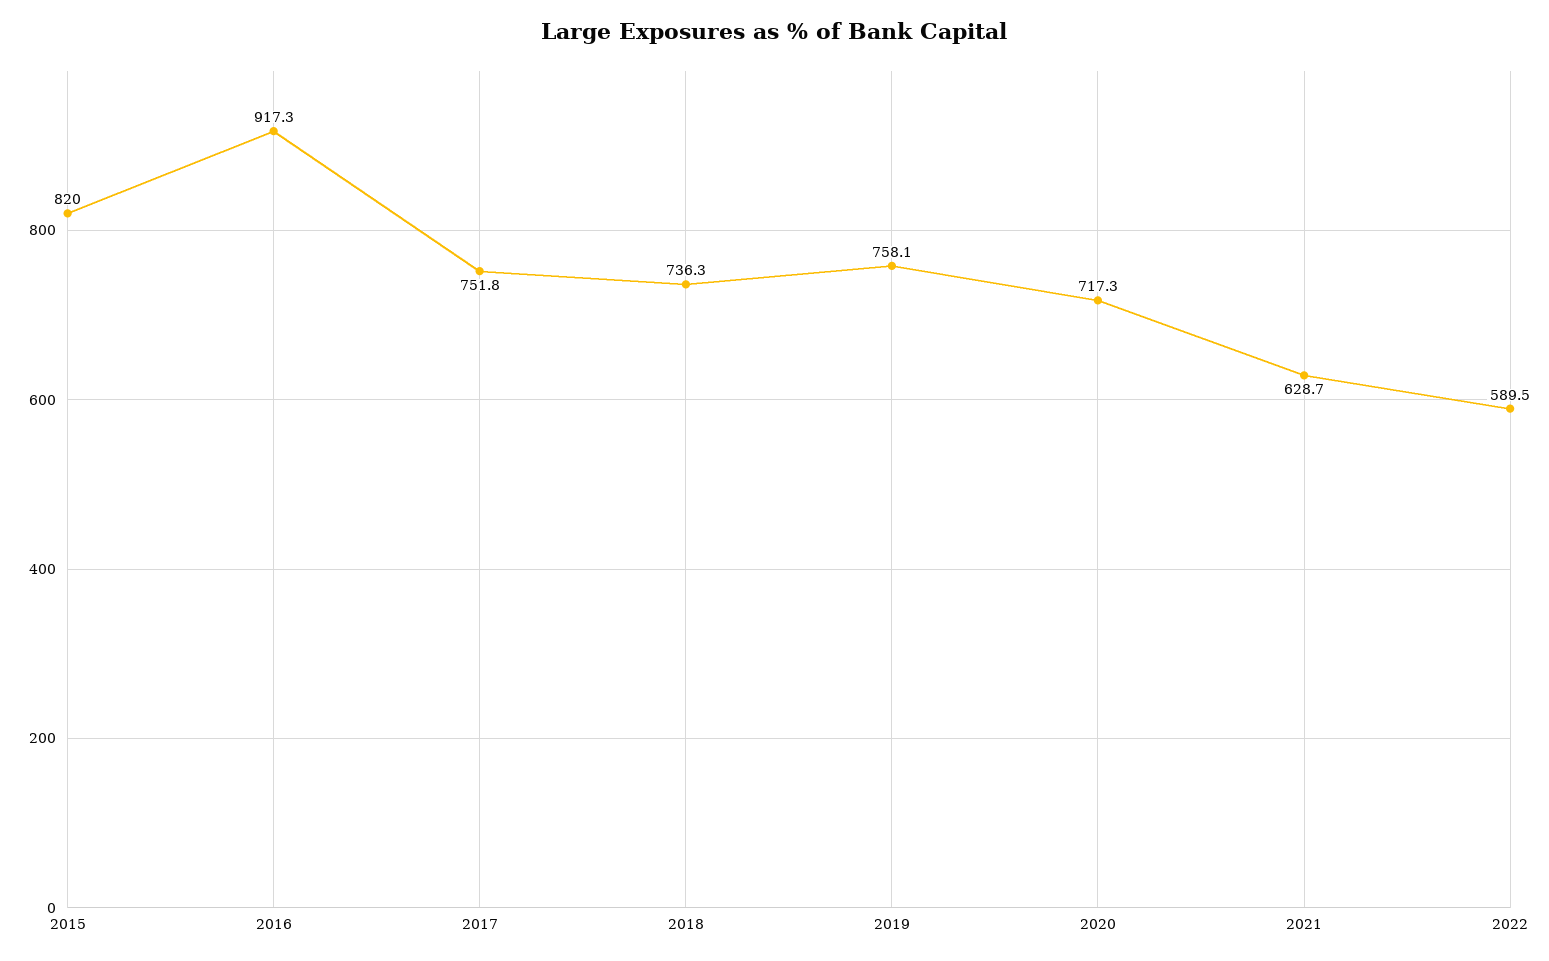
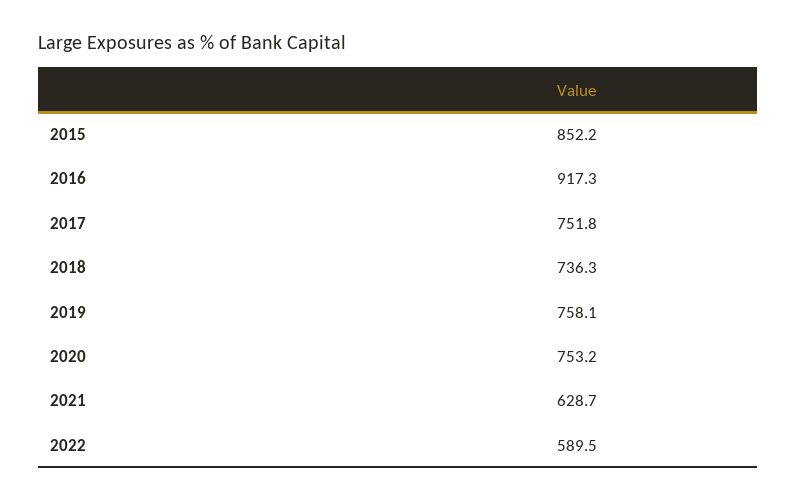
  {
-   "2015": 820,
+   "2015": 852.2,
    "2016": 917.3,
    "2017": 751.8,
    "2018": 736.3,
    "2019": 758.1,
-   "2020": 717.3,
+   "2020": 753.2,
    "2021": 628.7,
    "2022": 589.5
  }

